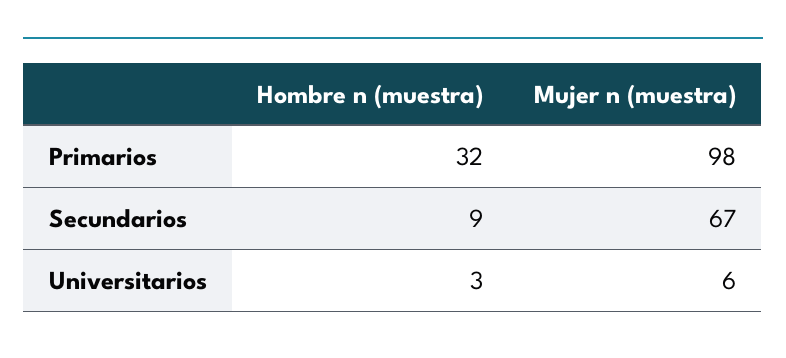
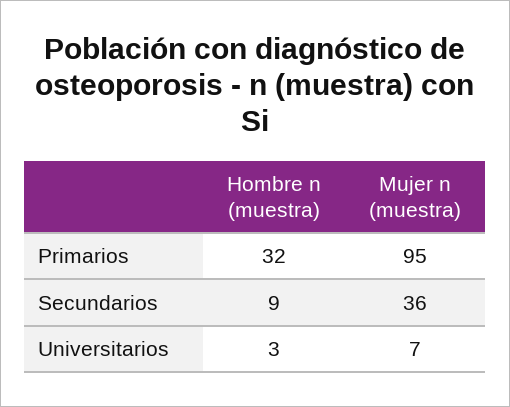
  {
    "Hombre n (muestra)": {
      "Primarios": 32,
      "Secundarios": 9,
      "Universitarios": 3
    },
    "Mujer n (muestra)": {
-     "Primarios": 98,
+     "Primarios": 95,
-     "Secundarios": 67,
+     "Secundarios": 36,
-     "Universitarios": 6
+     "Universitarios": 7
    }
  }

